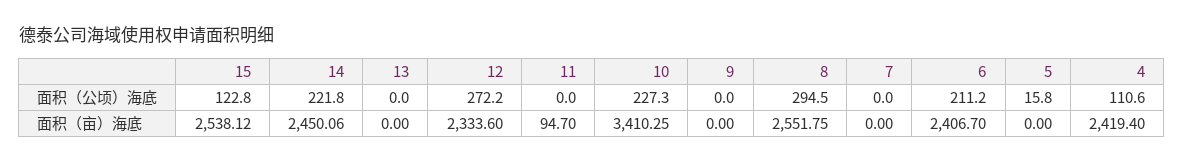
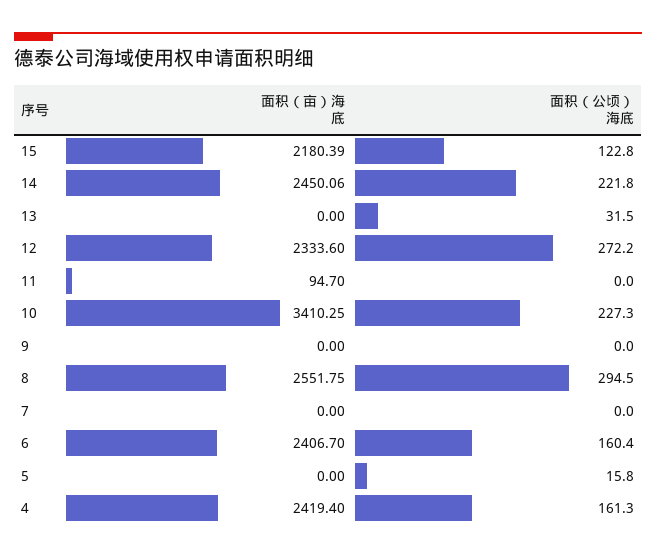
  {
    "15": {
      "面积（公顷）海底": 122.8,
-     "面积（亩）海底": 2538.12
+     "面积（亩）海底": 2180.39
    },
    "14": {
      "面积（公顷）海底": 221.8,
      "面积（亩）海底": 2450.06
    },
    "13": {
-     "面积（公顷）海底": 0,
+     "面积（公顷）海底": 31.5,
      "面积（亩）海底": 0
    },
    "12": {
      "面积（公顷）海底": 272.2,
      "面积（亩）海底": 2333.6
    },
    "11": {
      "面积（公顷）海底": 0,
      "面积（亩）海底": 94.7
    },
    "10": {
      "面积（公顷）海底": 227.3,
      "面积（亩）海底": 3410.25
    },
    "9": {
      "面积（公顷）海底": 0,
      "面积（亩）海底": 0
    },
    "8": {
      "面积（公顷）海底": 294.5,
      "面积（亩）海底": 2551.75
    },
    "7": {
      "面积（公顷）海底": 0,
      "面积（亩）海底": 0
    },
    "6": {
-     "面积（公顷）海底": 211.2,
+     "面积（公顷）海底": 160.4,
      "面积（亩）海底": 2406.7
    },
    "5": {
      "面积（公顷）海底": 15.8,
      "面积（亩）海底": 0
    },
    "4": {
-     "面积（公顷）海底": 110.6,
+     "面积（公顷）海底": 161.3,
      "面积（亩）海底": 2419.4
    }
  }

